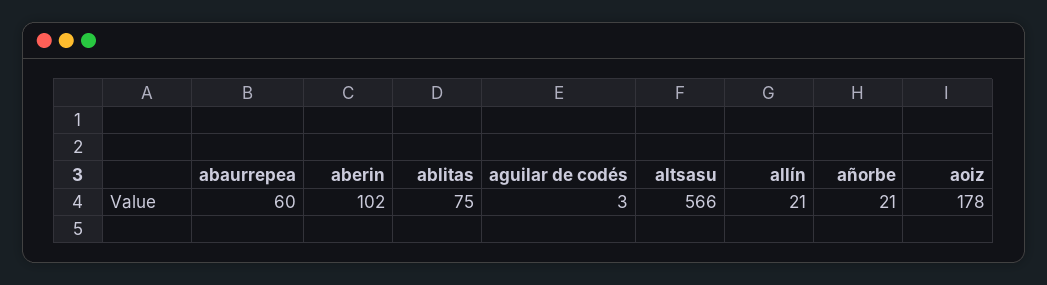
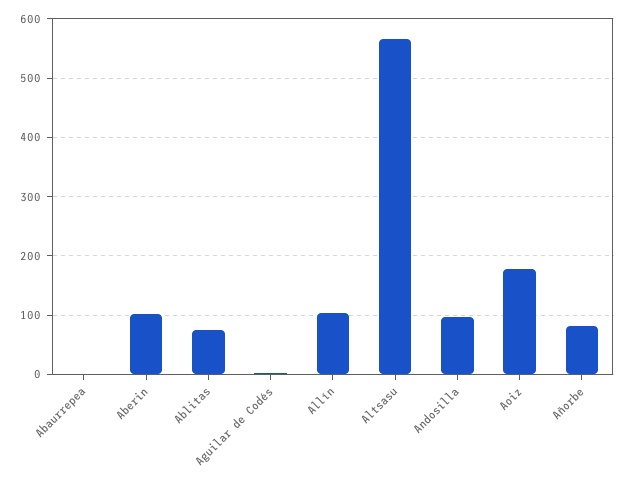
  {
-   "abaurrepea": 60,
+   "abaurrepea": 0,
    "aberin": 102,
    "ablitas": 75,
    "aguilar de codés": 3,
    "altsasu": 566,
-   "allín": 21,
+   "allín": 100,
-   "añorbe": 21,
+   "añorbe": 80,
-   "aoiz": 178
+   "aoiz": 178,
+   "Andosilla": 100
  }

